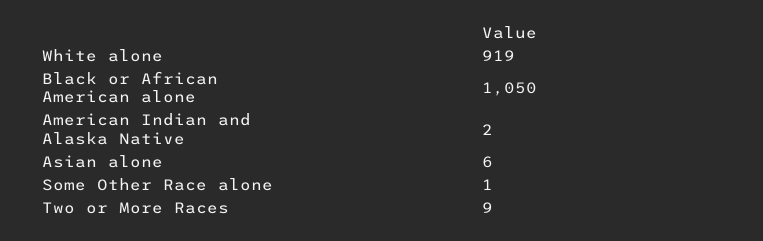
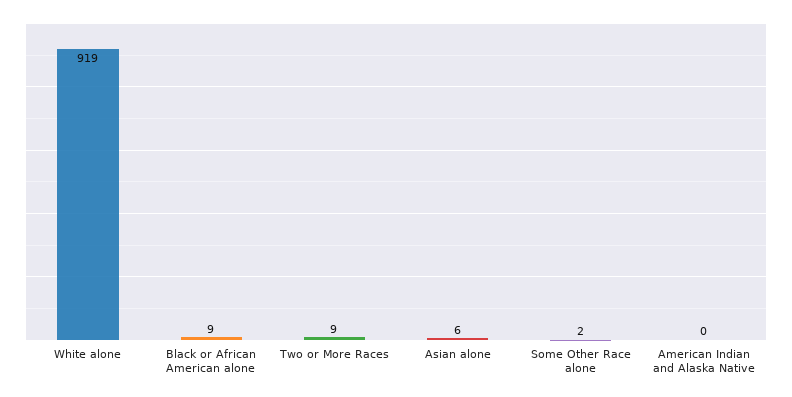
  {
    "White alone": 919,
-   "Black or African American alone": 1050,
+   "Black or African American alone": 9,
-   "American Indian and Alaska Native": 2,
+   "American Indian and Alaska Native": 0,
    "Asian alone": 6,
-   "Some Other Race alone": 1,
+   "Some Other Race alone": 2,
    "Two or More Races": 9
  }

